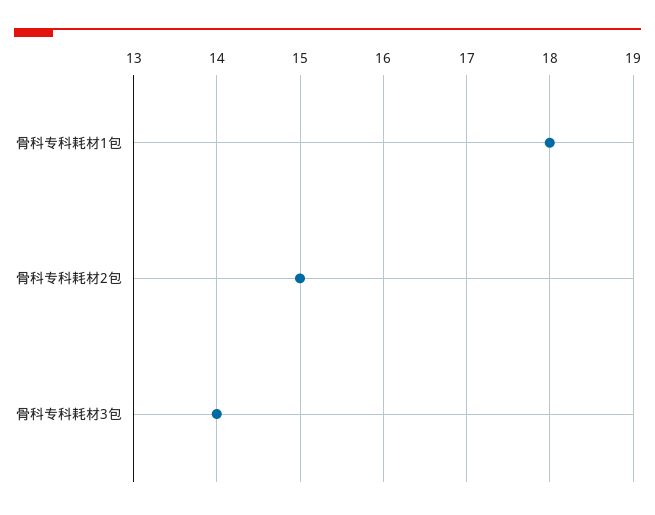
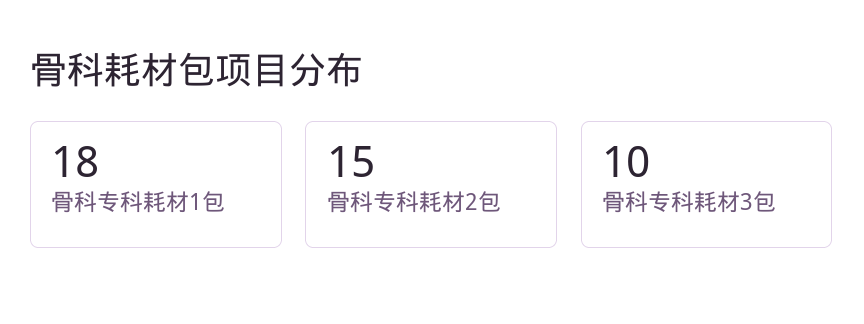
  {
    "骨科专科耗材1包": 18,
    "骨科专科耗材2包": 15,
-   "骨科专科耗材3包": 14
+   "骨科专科耗材3包": 10
  }

